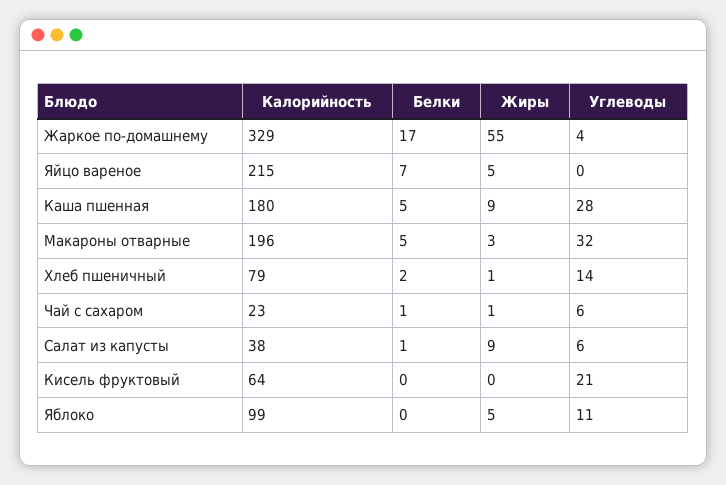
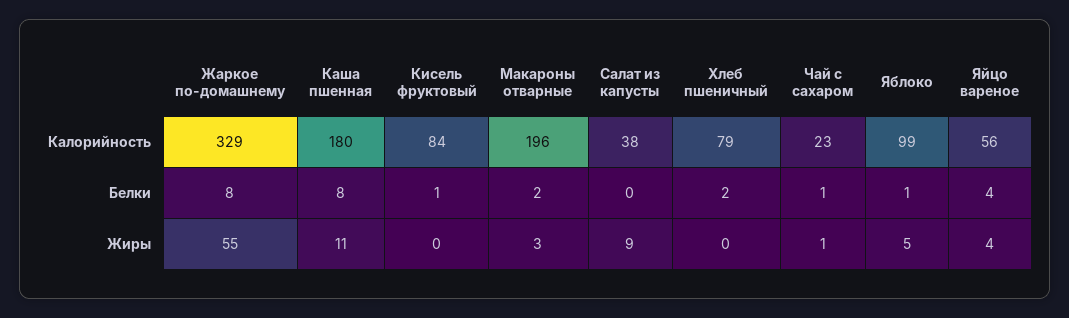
  {
    "Калорийность": {
      "Жаркое по-домашнему": 329,
-     "Яйцо вареное": 215,
+     "Яйцо вареное": 56,
      "Каша пшенная": 180,
      "Макароны отварные": 196,
      "Хлеб пшеничный": 79,
      "Чай с сахаром": 23,
      "Салат из капусты": 38,
-     "Кисель фруктовый": 64,
+     "Кисель фруктовый": 84,
      "Яблоко": 99
    },
    "Белки": {
-     "Жаркое по-домашнему": 17,
+     "Жаркое по-домашнему": 8,
-     "Яйцо вареное": 7,
+     "Яйцо вареное": 4,
-     "Каша пшенная": 5,
+     "Каша пшенная": 8,
-     "Макароны отварные": 5,
+     "Макароны отварные": 2,
      "Хлеб пшеничный": 2,
      "Чай с сахаром": 1,
-     "Салат из капусты": 1,
+     "Салат из капусты": 0,
-     "Кисель фруктовый": 0,
+     "Кисель фруктовый": 1,
-     "Яблоко": 0
+     "Яблоко": 1
    },
    "Жиры": {
      "Жаркое по-домашнему": 55,
-     "Яйцо вареное": 5,
+     "Яйцо вареное": 4,
-     "Каша пшенная": 9,
+     "Каша пшенная": 11,
      "Макароны отварные": 3,
-     "Хлеб пшеничный": 1,
+     "Хлеб пшеничный": 0,
      "Чай с сахаром": 1,
      "Салат из капусты": 9,
      "Кисель фруктовый": 0,
      "Яблоко": 5
-   },
+   }
-   "Углеводы": {
-     "Жаркое по-домашнему": 4,
-     "Яйцо вареное": 0,
-     "Каша пшенная": 28,
-     "Макароны отварные": 32,
-     "Хлеб пшеничный": 14,
-     "Чай с сахаром": 6,
-     "Салат из капусты": 6,
-     "Кисель фруктовый": 21,
-     "Яблоко": 11
-   }
  }

